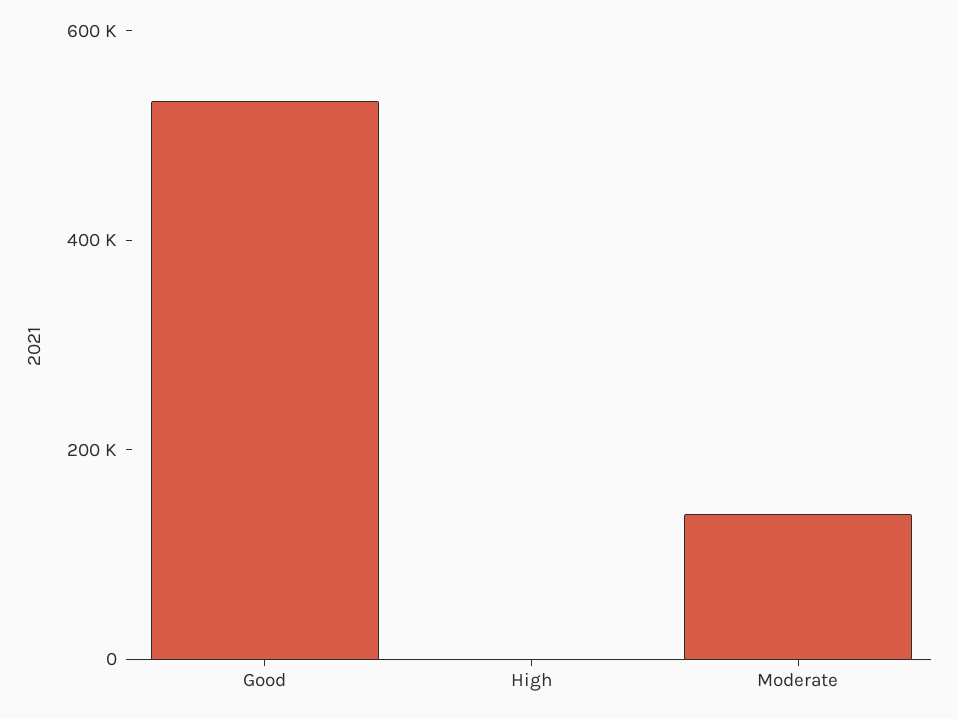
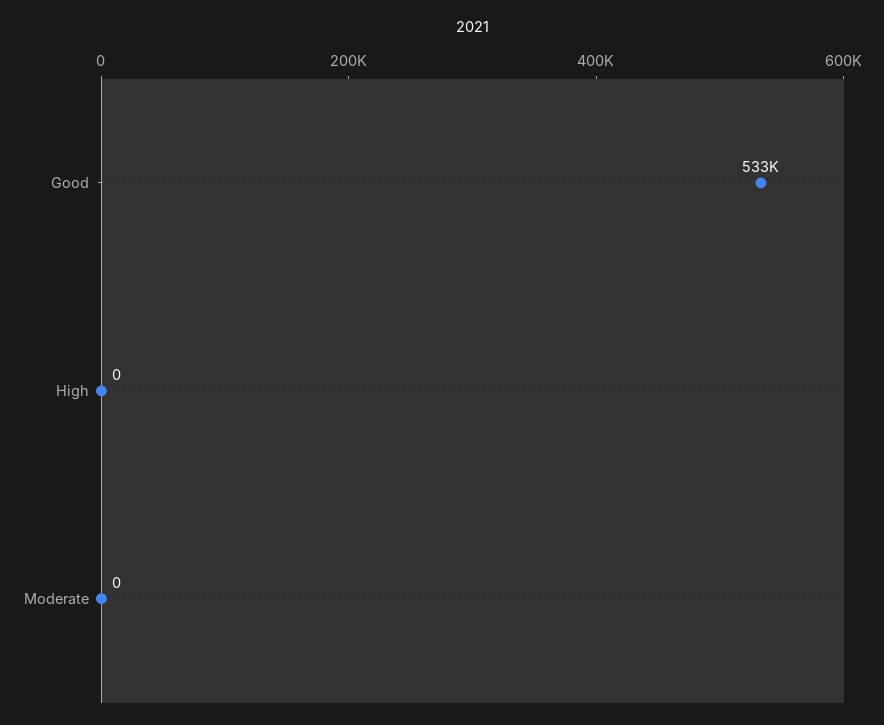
  {
    "Good": 533000,
    "High": 0,
-   "Moderate": 150000
+   "Moderate": 0
  }

